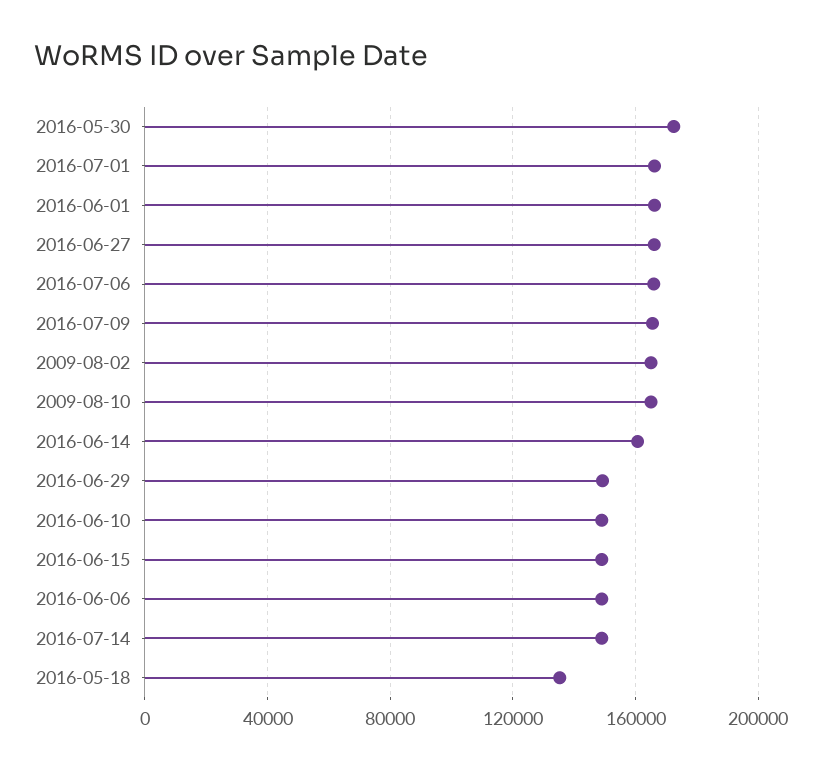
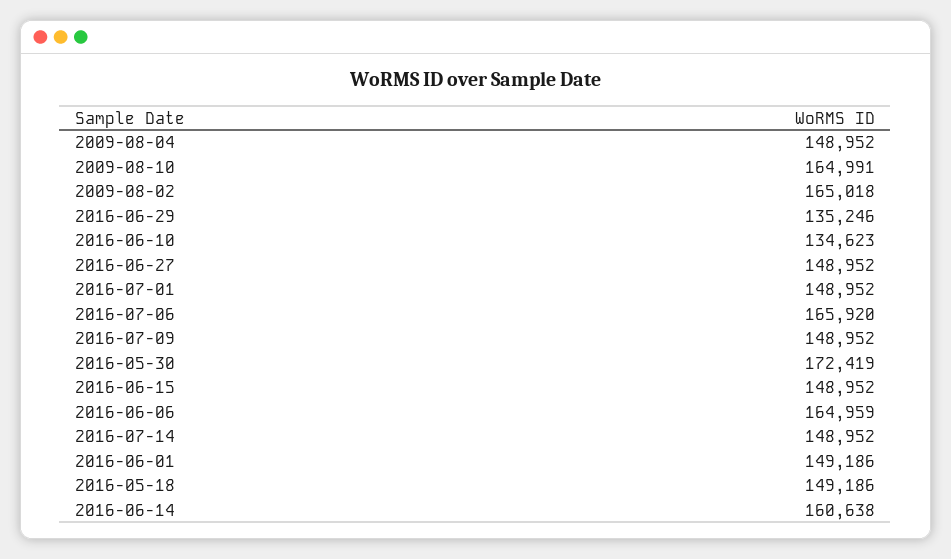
  {
    "2016-05-30": 172419,
-   "2016-07-01": 165000,
+   "2016-07-01": 148952,
-   "2016-06-01": 165000,
+   "2016-06-01": 149186,
-   "2016-06-27": 165000,
+   "2016-06-27": 148952,
    "2016-07-06": 165920,
-   "2016-07-09": 165000,
+   "2016-07-09": 148952,
    "2009-08-02": 165018,
    "2009-08-10": 164991,
    "2016-06-14": 160638,
-   "2016-06-29": 150000,
+   "2016-06-29": 135246,
-   "2016-06-10": 150000,
+   "2016-06-10": 134623,
    "2016-06-15": 148952,
-   "2016-06-06": 150000,
+   "2016-06-06": 164959,
    "2016-07-14": 148952,
-   "2016-05-18": 135000
+   "2016-05-18": 149186,
+   "2009-08-04": 148952
  }

